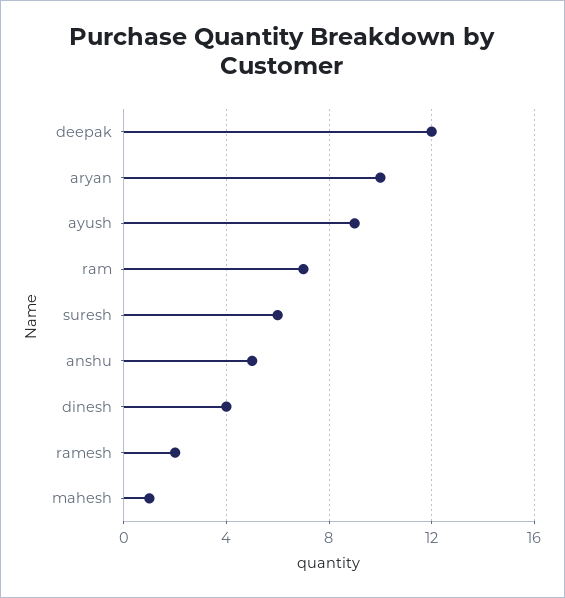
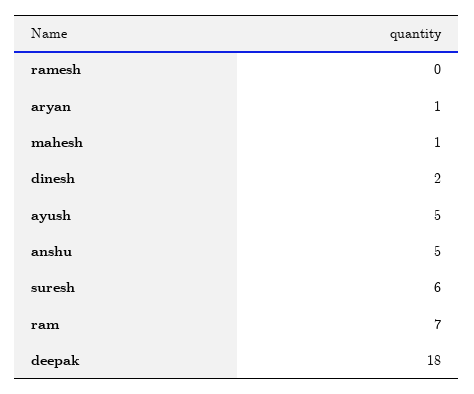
  {
-   "deepak": 12,
+   "deepak": 18,
-   "aryan": 10,
+   "aryan": 1,
-   "ayush": 9,
+   "ayush": 5,
    "ram": 7,
    "suresh": 6,
    "anshu": 5,
-   "dinesh": 4,
+   "dinesh": 2,
-   "ramesh": 2,
+   "ramesh": 0,
    "mahesh": 1
  }

